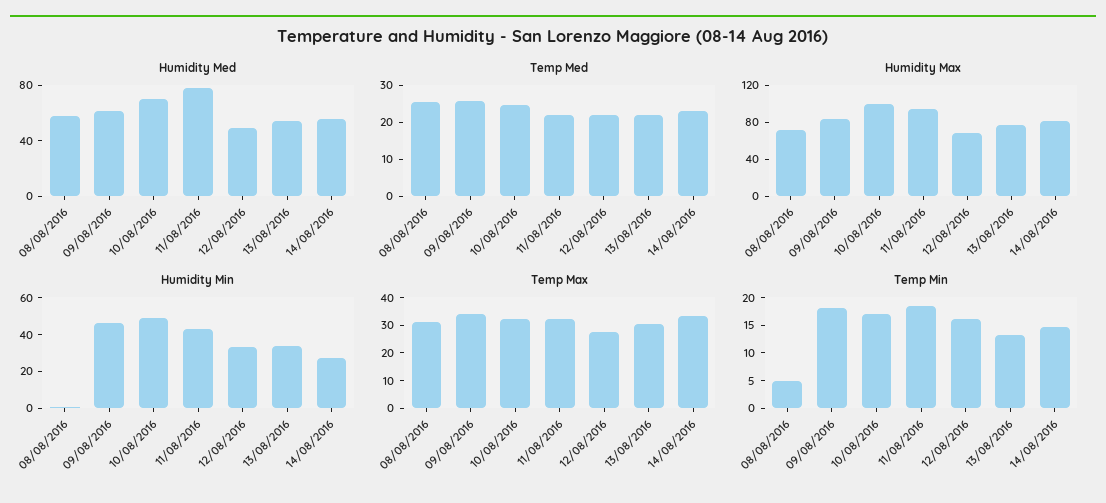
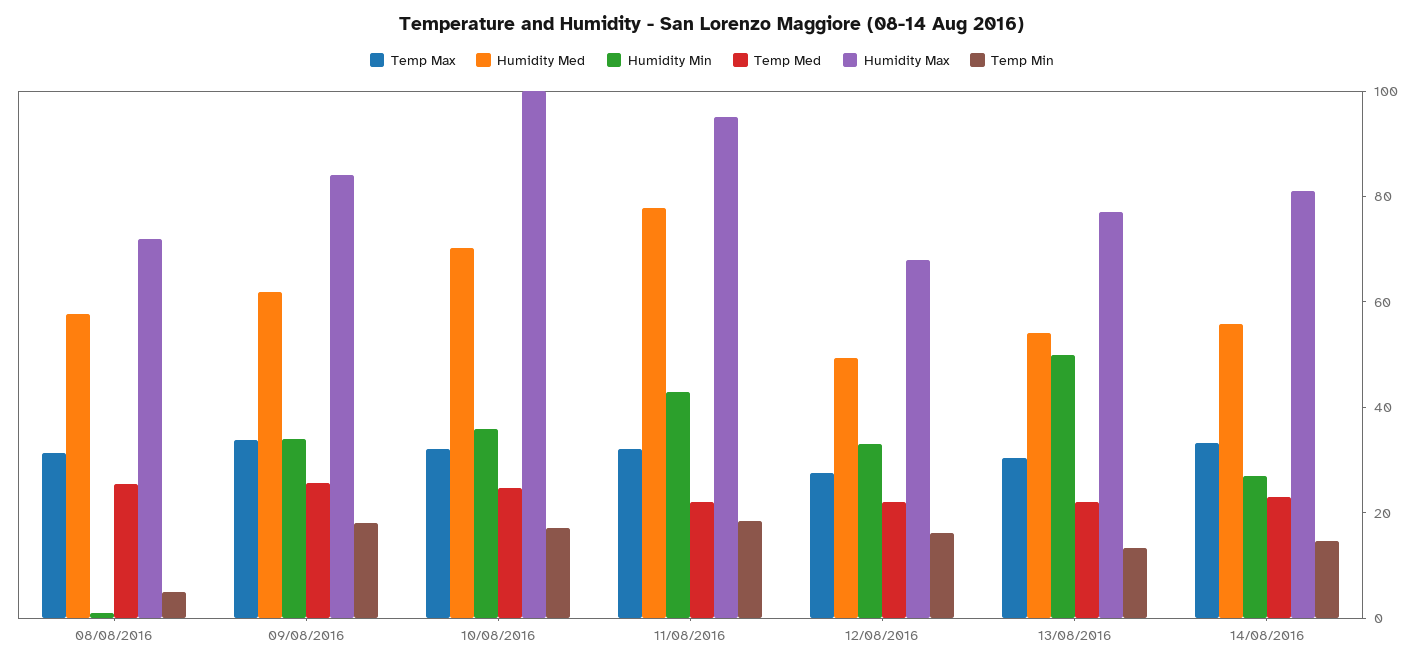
  {
    "Humidity Med": {
      "08/08/2016": 60,
      "09/08/2016": 60,
      "10/08/2016": 70,
      "11/08/2016": 80,
      "12/08/2016": 50,
      "13/08/2016": 55,
      "14/08/2016": 55
    },
    "Temp Med": {
      "08/08/2016": 25,
      "09/08/2016": 25,
      "10/08/2016": 25,
      "11/08/2016": 22.5,
      "12/08/2016": 22.5,
      "13/08/2016": 22.5,
      "14/08/2016": 22.5
    },
    "Humidity Max": {
      "08/08/2016": 70,
      "09/08/2016": 85,
      "10/08/2016": 100,
      "11/08/2016": 95,
      "12/08/2016": 70,
      "13/08/2016": 75,
      "14/08/2016": 80
    },
    "Humidity Min": {
      "08/08/2016": 0,
-     "09/08/2016": 45,
+     "09/08/2016": 35,
-     "10/08/2016": 50,
+     "10/08/2016": 35,
      "11/08/2016": 45,
      "12/08/2016": 35,
-     "13/08/2016": 35,
+     "13/08/2016": 50,
      "14/08/2016": 25
    },
    "Temp Max": {
      "08/08/2016": 30,
      "09/08/2016": 35,
      "10/08/2016": 30,
      "11/08/2016": 30,
      "12/08/2016": 30,
      "13/08/2016": 30,
      "14/08/2016": 35
    },
    "Temp Min": {
      "08/08/2016": 5,
      "09/08/2016": 17.5,
      "10/08/2016": 17.5,
      "11/08/2016": 17.5,
      "12/08/2016": 15,
      "13/08/2016": 12.5,
      "14/08/2016": 15
    }
  }

